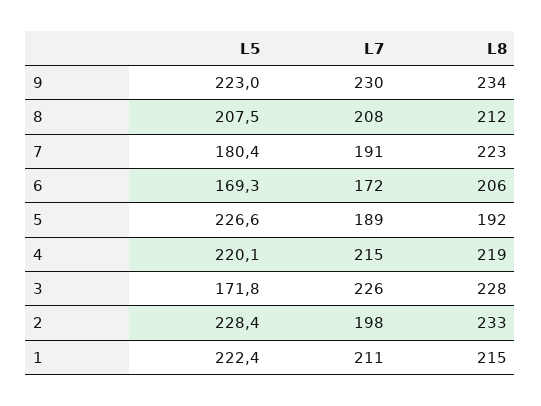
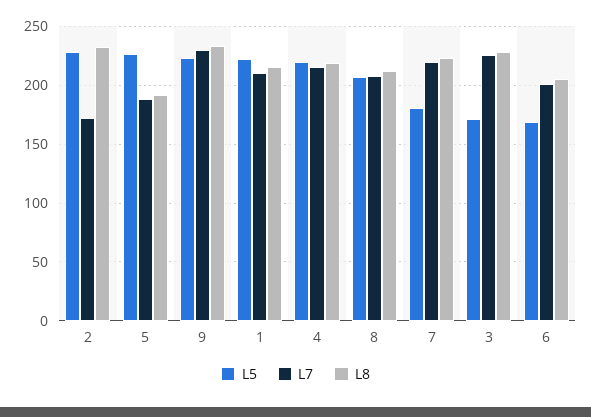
  {
    "L5": {
      "9": 223,
      "8": 207.5,
      "7": 180.4,
      "6": 169.3,
      "5": 226.6,
      "4": 220.1,
      "3": 171.8,
      "2": 228.4,
      "1": 222.4
    },
    "L7": {
      "9": 230,
      "8": 208,
-     "7": 191,
+     "7": 220,
-     "6": 172,
+     "6": 200,
      "5": 189,
      "4": 215,
      "3": 226,
-     "2": 198,
+     "2": 170,
      "1": 211
    },
    "L8": {
      "9": 234,
      "8": 212,
      "7": 223,
      "6": 206,
      "5": 192,
      "4": 219,
      "3": 228,
      "2": 233,
      "1": 215
    }
  }

